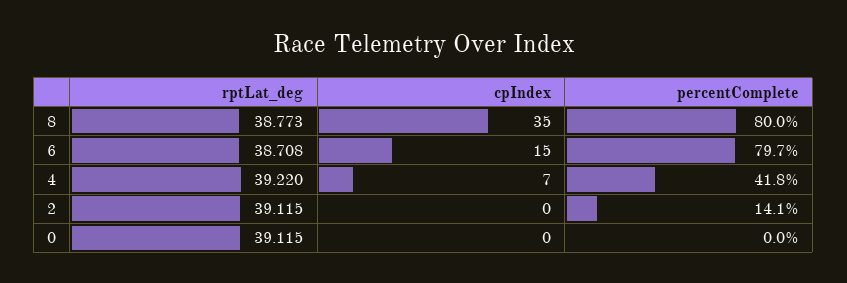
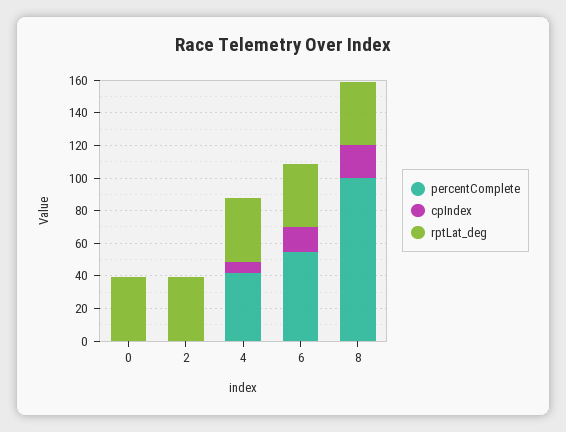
  {
    "rptLat_deg": {
      "8": 38.773,
      "6": 38.708,
      "4": 39.22,
      "2": 39.115,
      "0": 39.115
    },
    "cpIndex": {
-     "8": 35,
+     "8": 20,
      "6": 15,
      "4": 7,
      "2": 0,
      "0": 0
    },
    "percentComplete": {
-     "8": 80,
+     "8": 100,
-     "6": 79.7,
+     "6": 55,
      "4": 41.8,
-     "2": 14.1,
+     "2": 0,
      "0": 0
    }
  }

